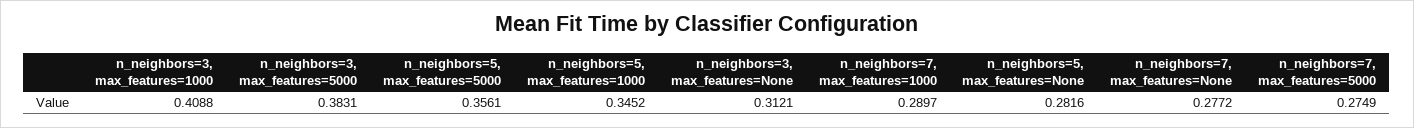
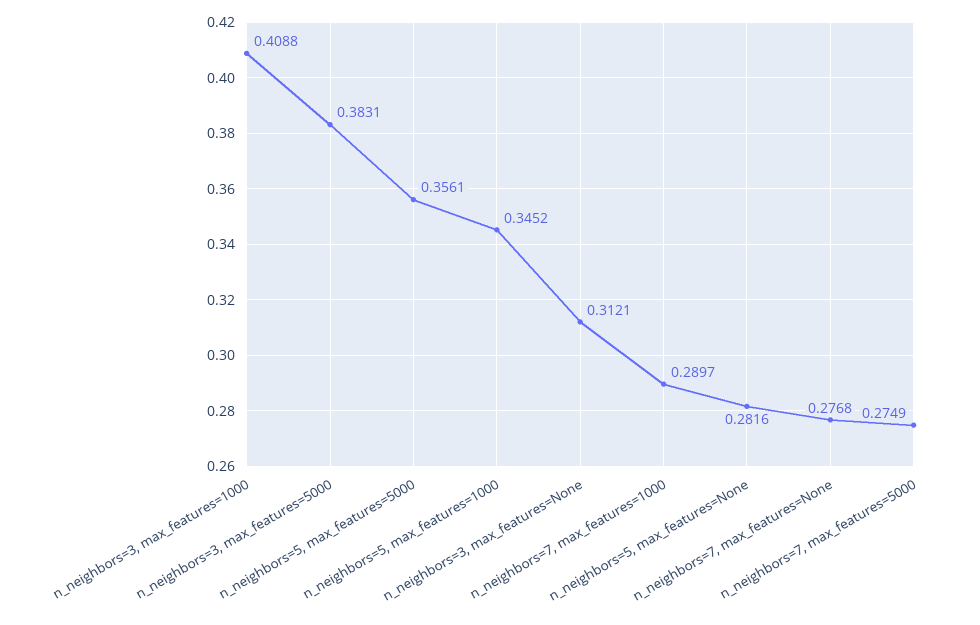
  {
    "n_neighbors=3, max_features=1000": 0.4088,
    "n_neighbors=3, max_features=5000": 0.3831,
    "n_neighbors=5, max_features=5000": 0.3561,
    "n_neighbors=5, max_features=1000": 0.3452,
    "n_neighbors=3, max_features=None": 0.3121,
    "n_neighbors=7, max_features=1000": 0.2897,
    "n_neighbors=5, max_features=None": 0.2816,
-   "n_neighbors=7, max_features=None": 0.2772,
+   "n_neighbors=7, max_features=None": 0.2768,
    "n_neighbors=7, max_features=5000": 0.2749
  }

